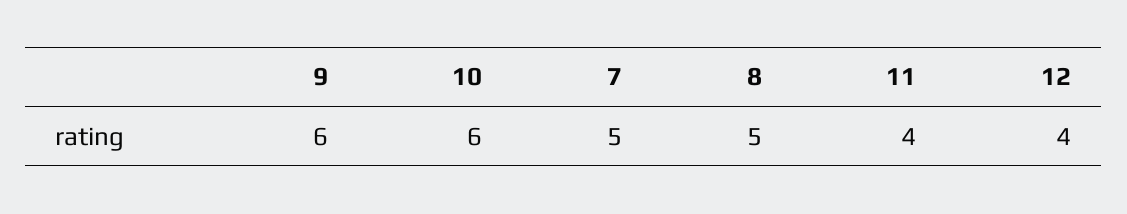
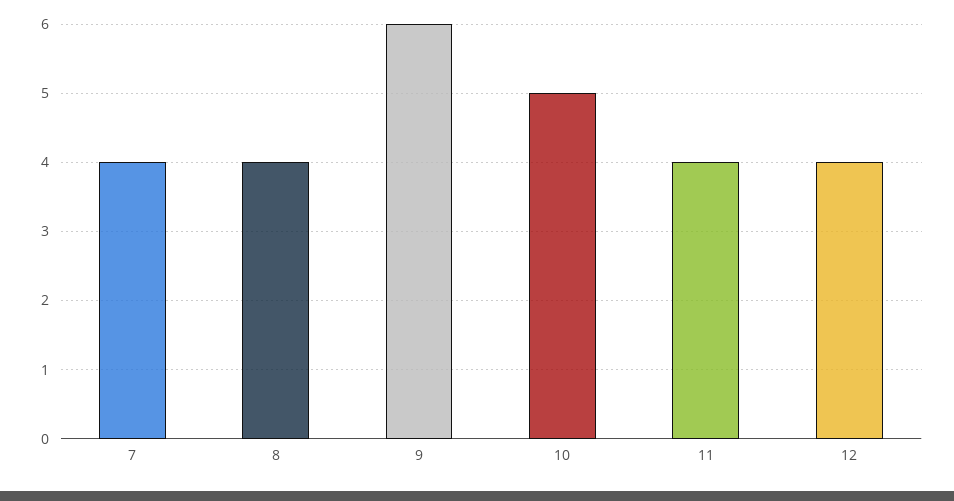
  {
    "9": 6,
-   "10": 6,
+   "10": 5,
-   "7": 5,
+   "7": 4,
-   "8": 5,
+   "8": 4,
    "11": 4,
    "12": 4
  }

